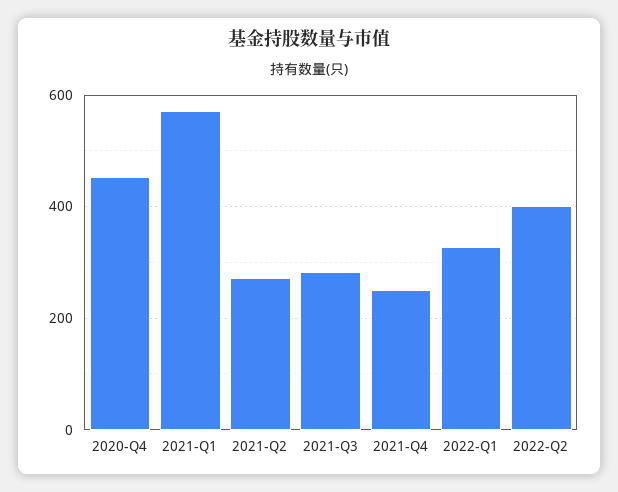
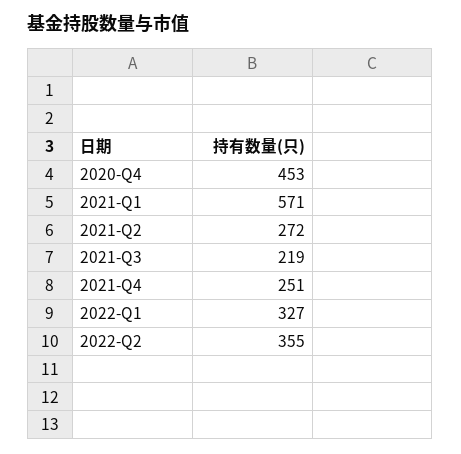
  {
    "2020-Q4": 453,
    "2021-Q1": 571,
    "2021-Q2": 272,
-   "2021-Q3": 280,
+   "2021-Q3": 219,
    "2021-Q4": 251,
    "2022-Q1": 327,
-   "2022-Q2": 400
+   "2022-Q2": 355
  }

